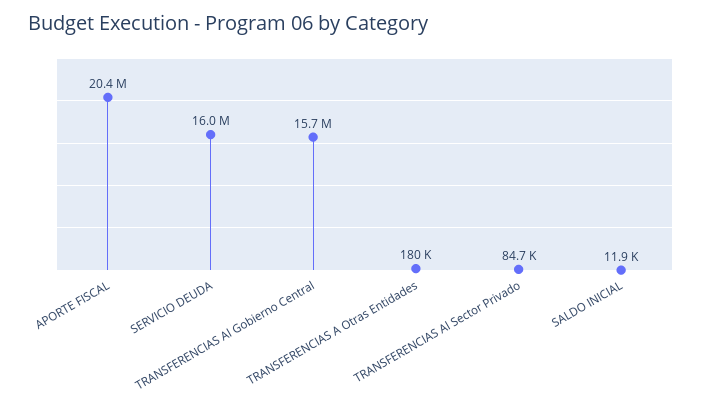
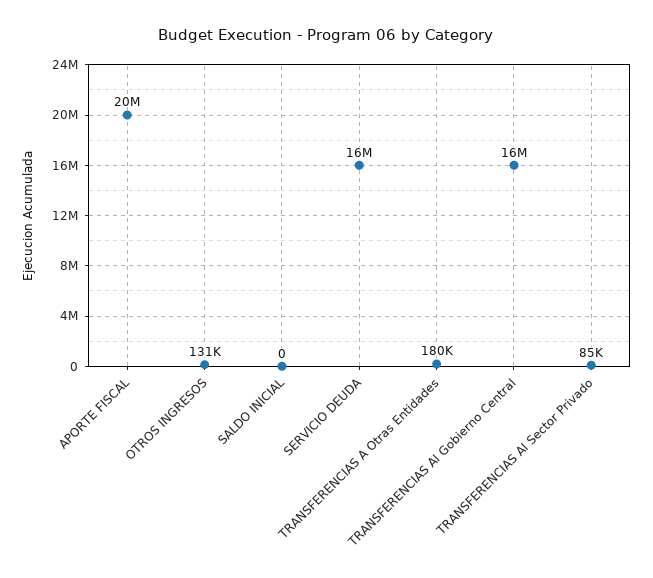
  {
    "APORTE FISCAL": 20400000,
    "SERVICIO DEUDA": 16000000,
    "TRANSFERENCIAS Al Gobierno Central": 15700000,
    "TRANSFERENCIAS A Otras Entidades": 180000,
    "TRANSFERENCIAS Al Sector Privado": 84700,
-   "SALDO INICIAL": 11900
+   "SALDO INICIAL": 0,
+   "OTROS INGRESOS": 131000
  }

